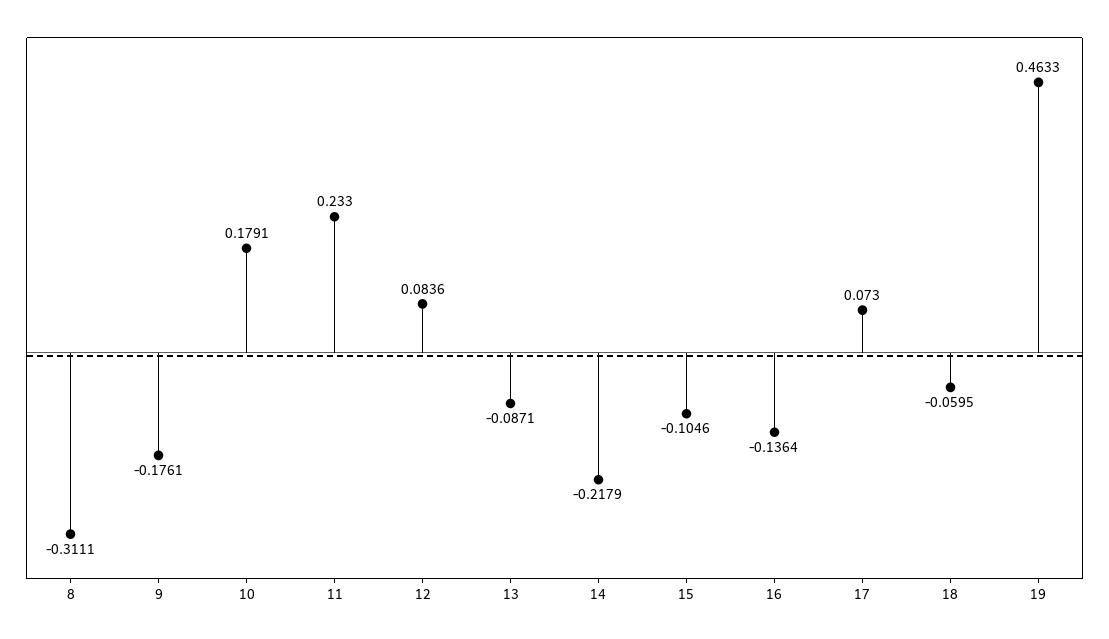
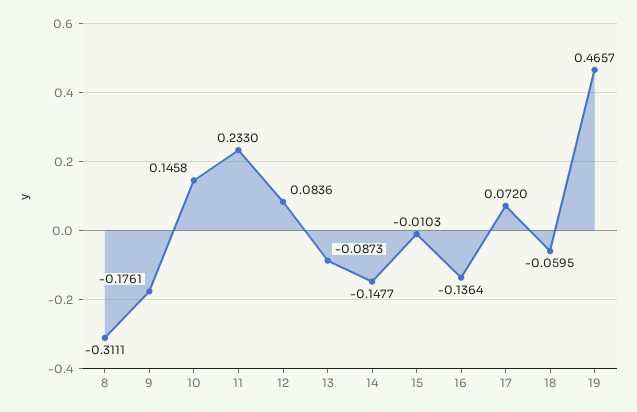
  {
    "8": -0.3111,
    "9": -0.1761,
-   "10": 0.1791,
+   "10": 0.1458,
    "11": 0.233,
    "12": 0.0836,
-   "13": -0.0871,
+   "13": -0.0873,
-   "14": -0.2179,
+   "14": -0.1477,
-   "15": -0.1046,
+   "15": -0.0103,
    "16": -0.1364,
-   "17": 0.073,
+   "17": 0.072,
    "18": -0.0595,
-   "19": 0.4633
+   "19": 0.4657
  }

